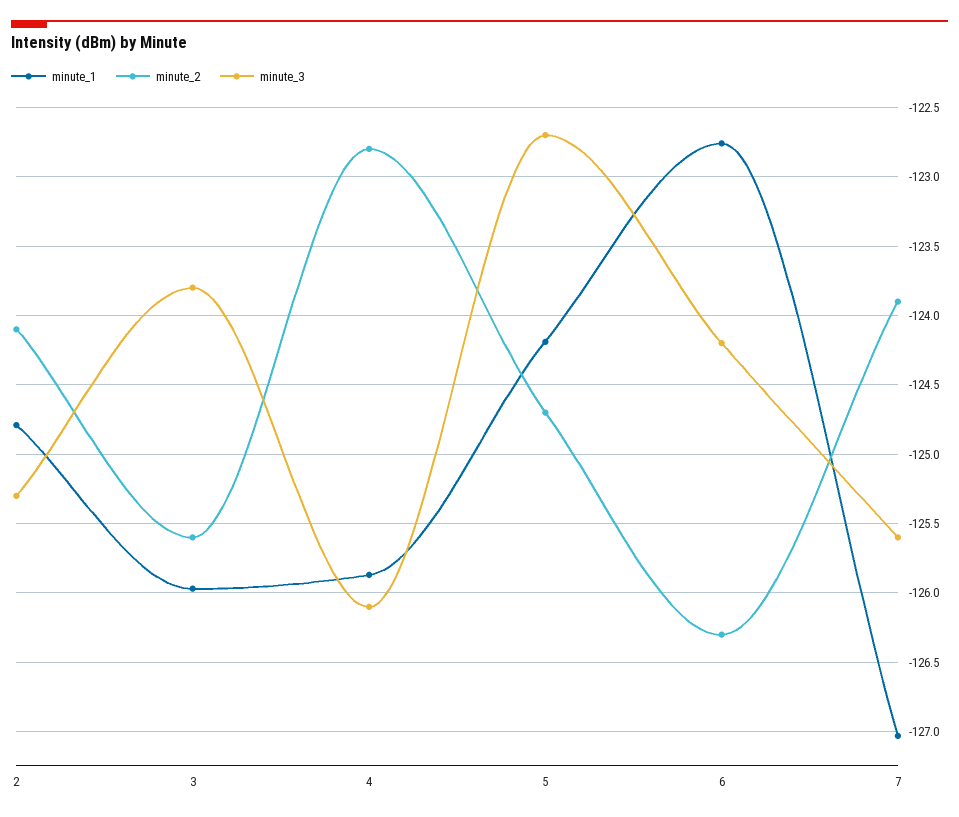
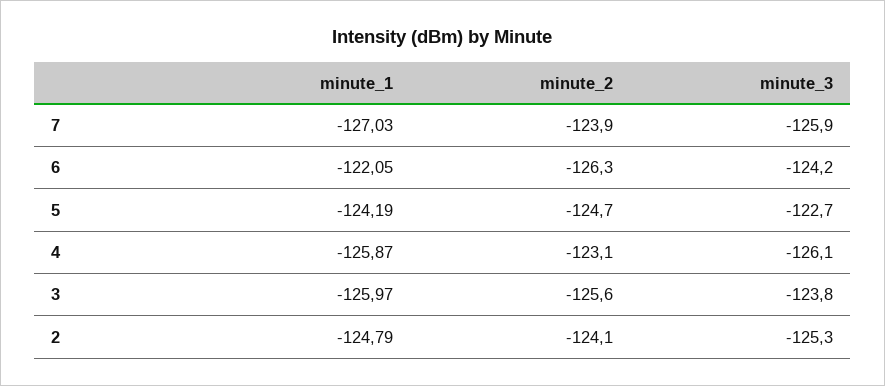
  {
    "minute_1": {
      "2": -124.79,
      "3": -125.97,
      "4": -125.87,
      "5": -124.19,
-     "6": -122.75,
+     "6": -122.05,
      "7": -127.03
    },
    "minute_2": {
      "2": -124.1,
      "3": -125.6,
-     "4": -122.8,
+     "4": -123.1,
      "5": -124.7,
      "6": -126.3,
      "7": -123.9
    },
    "minute_3": {
      "2": -125.3,
      "3": -123.8,
      "4": -126.1,
      "5": -122.7,
      "6": -124.2,
-     "7": -125.6
+     "7": -125.9
    }
  }

